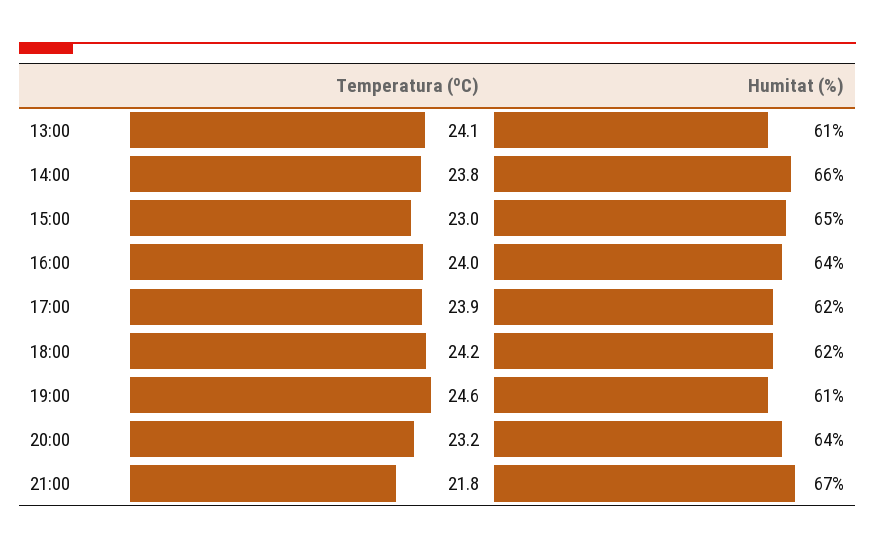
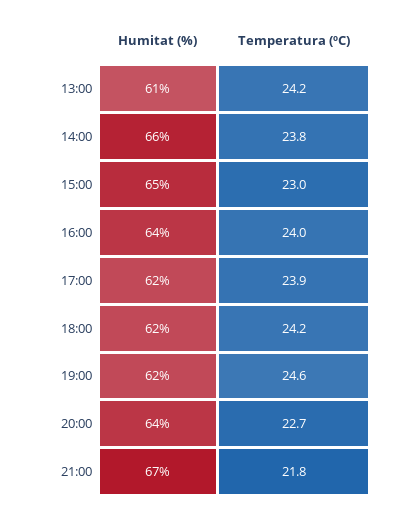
  {
    "Temperatura (ºC)": {
-     "13:00": 24.1,
+     "13:00": 24.2,
      "14:00": 23.8,
      "15:00": 23,
      "16:00": 24,
      "17:00": 23.9,
      "18:00": 24.2,
      "19:00": 24.6,
-     "20:00": 23.2,
+     "20:00": 22.7,
      "21:00": 21.8
    },
    "Humitat (%)": {
      "13:00": 61,
      "14:00": 66,
      "15:00": 65,
      "16:00": 64,
      "17:00": 62,
      "18:00": 62,
-     "19:00": 61,
+     "19:00": 62,
      "20:00": 64,
      "21:00": 67
    }
  }

